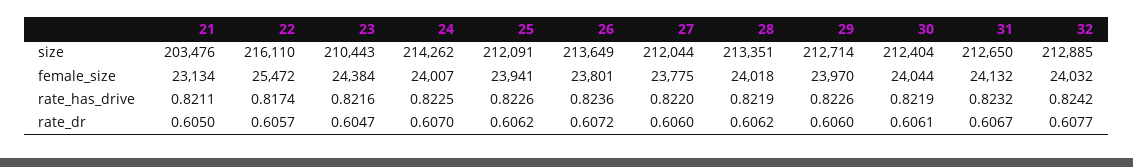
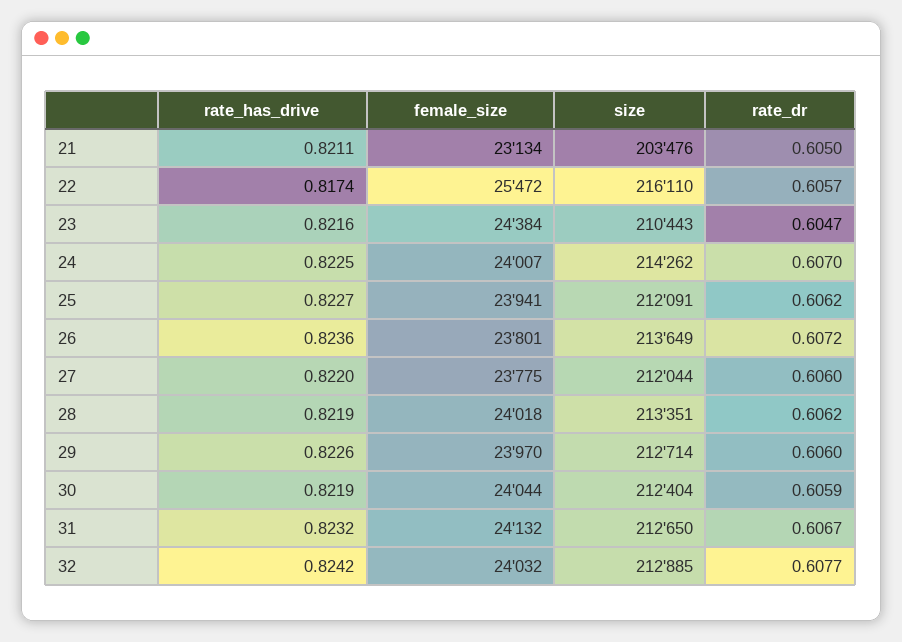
  {
    "21": {
      "size": 203476,
      "female_size": 23134,
      "rate_has_drive": 0.8211,
      "rate_dr": 0.605
    },
    "22": {
      "size": 216110,
      "female_size": 25472,
      "rate_has_drive": 0.8174,
      "rate_dr": 0.6057
    },
    "23": {
      "size": 210443,
      "female_size": 24384,
      "rate_has_drive": 0.8216,
      "rate_dr": 0.6047
    },
    "24": {
      "size": 214262,
      "female_size": 24007,
      "rate_has_drive": 0.8225,
      "rate_dr": 0.607
    },
    "25": {
      "size": 212091,
      "female_size": 23941,
-     "rate_has_drive": 0.8226,
+     "rate_has_drive": 0.8227,
      "rate_dr": 0.6062
    },
    "26": {
      "size": 213649,
      "female_size": 23801,
      "rate_has_drive": 0.8236,
      "rate_dr": 0.6072
    },
    "27": {
      "size": 212044,
      "female_size": 23775,
      "rate_has_drive": 0.822,
      "rate_dr": 0.606
    },
    "28": {
      "size": 213351,
      "female_size": 24018,
      "rate_has_drive": 0.8219,
      "rate_dr": 0.6062
    },
    "29": {
      "size": 212714,
      "female_size": 23970,
      "rate_has_drive": 0.8226,
      "rate_dr": 0.606
    },
    "30": {
      "size": 212404,
      "female_size": 24044,
      "rate_has_drive": 0.8219,
-     "rate_dr": 0.6061
+     "rate_dr": 0.6059
    },
    "31": {
      "size": 212650,
      "female_size": 24132,
      "rate_has_drive": 0.8232,
      "rate_dr": 0.6067
    },
    "32": {
      "size": 212885,
      "female_size": 24032,
      "rate_has_drive": 0.8242,
      "rate_dr": 0.6077
    }
  }

